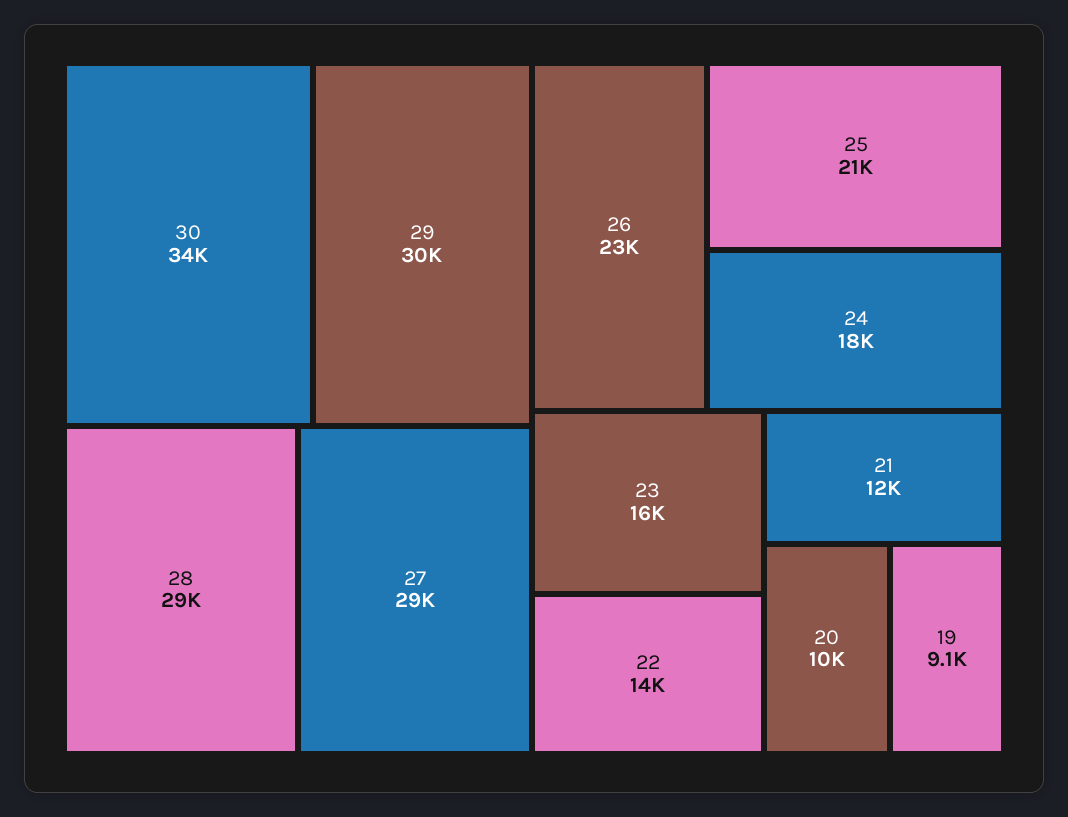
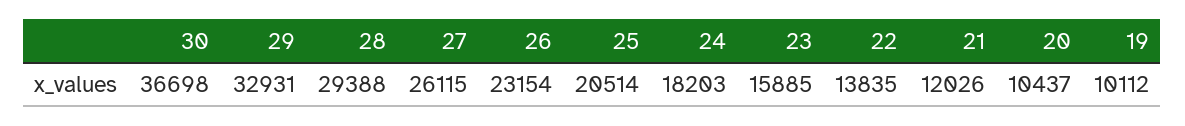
  {
-   "30": 34000,
+   "30": 36698,
-   "29": 30000,
+   "29": 32931,
    "28": 29388,
-   "27": 29000,
+   "27": 26115,
    "26": 23154,
    "25": 20514,
    "24": 18203,
    "23": 15885,
    "22": 13835,
    "21": 12026,
    "20": 10437,
-   "19": 9100
+   "19": 10112
  }

